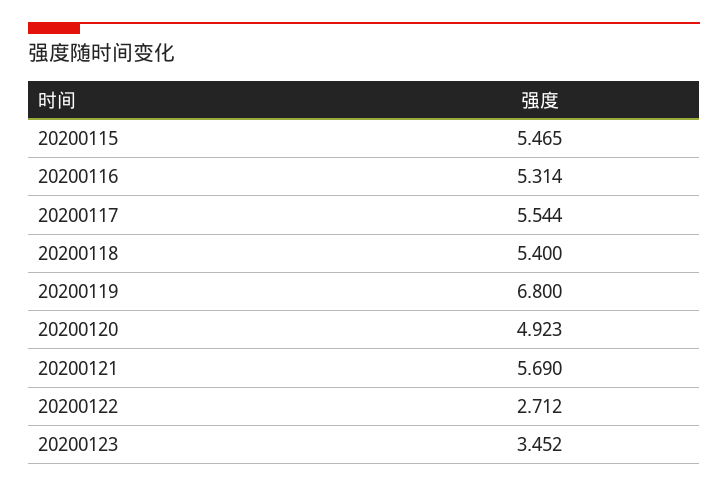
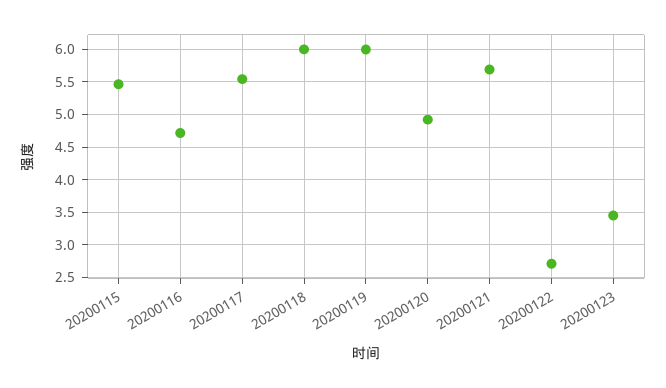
  {
    "20200115": 5.465,
-   "20200116": 5.314,
+   "20200116": 4.7,
    "20200117": 5.544,
-   "20200118": 5.4,
+   "20200118": 6,
-   "20200119": 6.8,
+   "20200119": 6,
    "20200120": 4.923,
    "20200121": 5.69,
    "20200122": 2.712,
    "20200123": 3.452
  }

